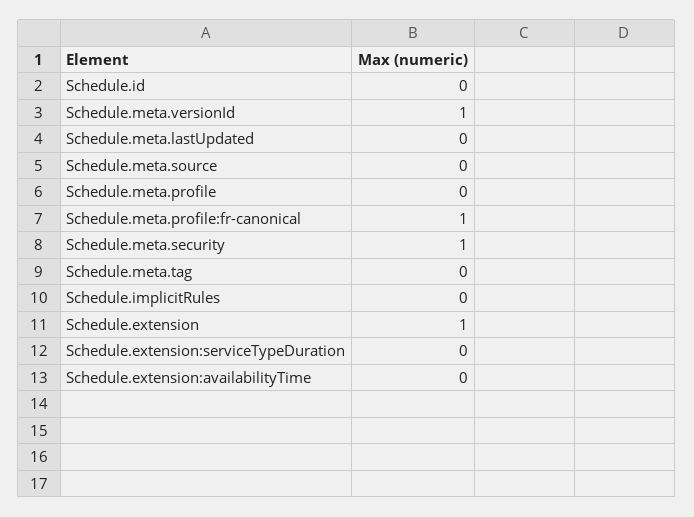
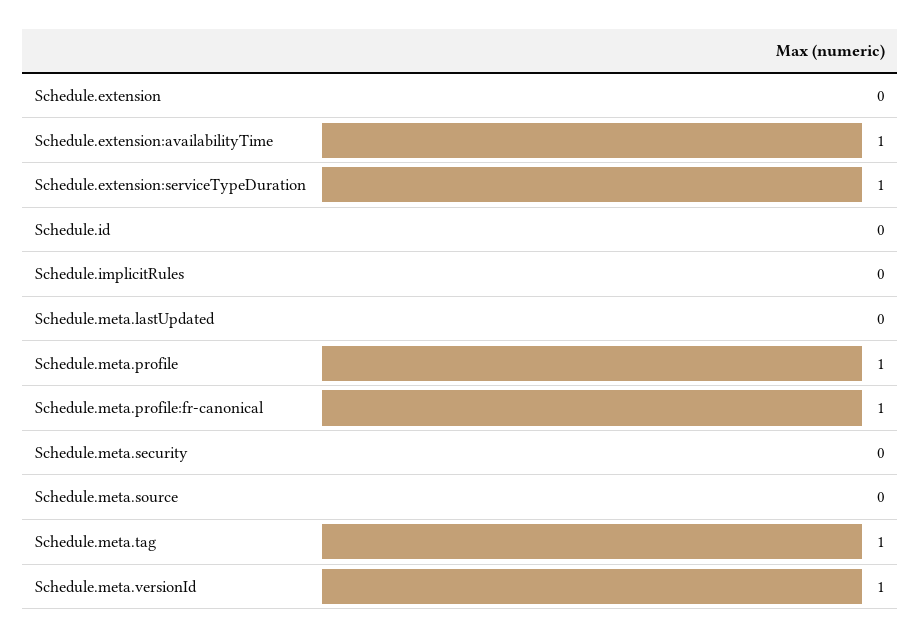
  {
    "Schedule.id": 0,
    "Schedule.meta.versionId": 1,
    "Schedule.meta.lastUpdated": 0,
    "Schedule.meta.source": 0,
-   "Schedule.meta.profile": 0,
+   "Schedule.meta.profile": 1,
    "Schedule.meta.profile:fr-canonical": 1,
-   "Schedule.meta.security": 1,
+   "Schedule.meta.security": 0,
-   "Schedule.meta.tag": 0,
+   "Schedule.meta.tag": 1,
    "Schedule.implicitRules": 0,
-   "Schedule.extension": 1,
+   "Schedule.extension": 0,
-   "Schedule.extension:serviceTypeDuration": 0,
+   "Schedule.extension:serviceTypeDuration": 1,
-   "Schedule.extension:availabilityTime": 0
+   "Schedule.extension:availabilityTime": 1
  }

